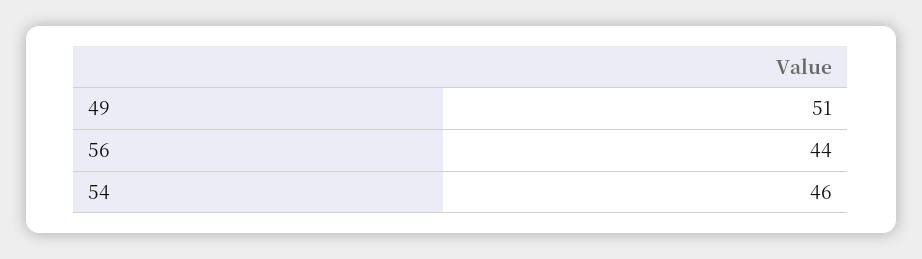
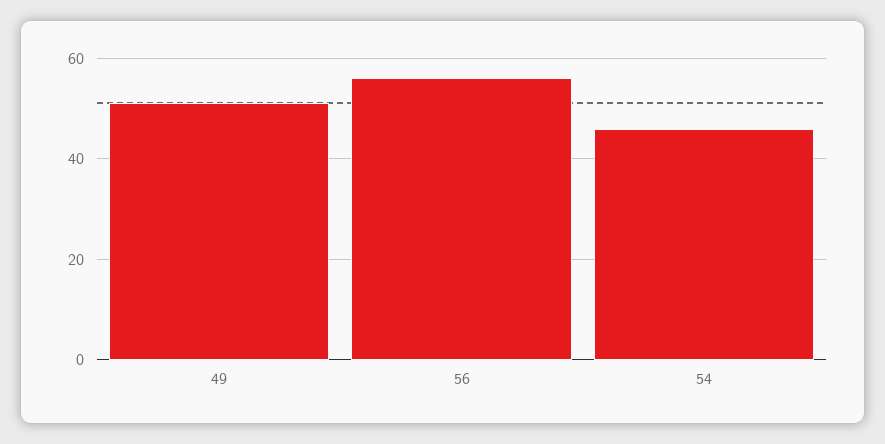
  {
    "49": 51,
-   "56": 44,
+   "56": 55,
    "54": 46
  }

